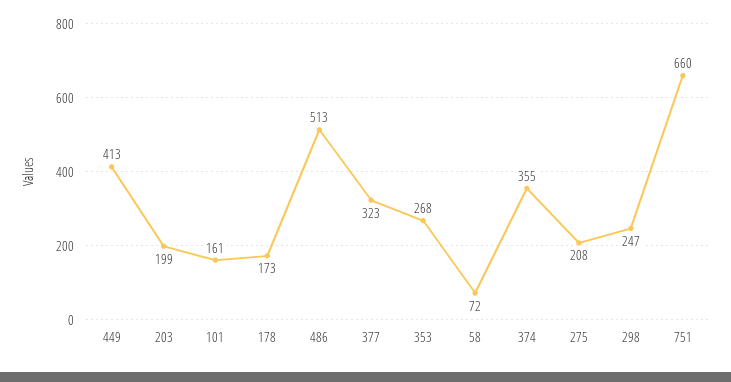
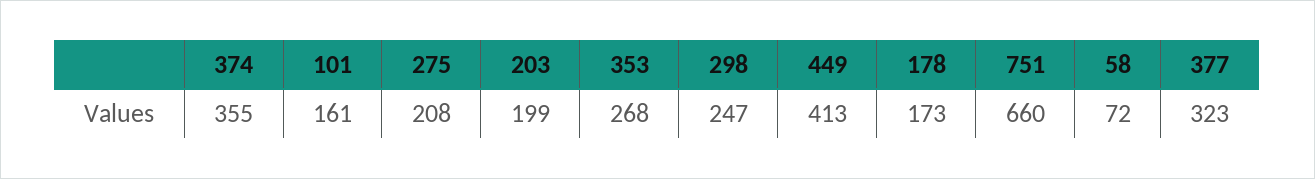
  {
    "449": 413,
    "203": 199,
    "101": 161,
    "178": 173,
-   "486": 513,
    "377": 323,
    "353": 268,
    "58": 72,
    "374": 355,
    "275": 208,
    "298": 247,
    "751": 660
  }

